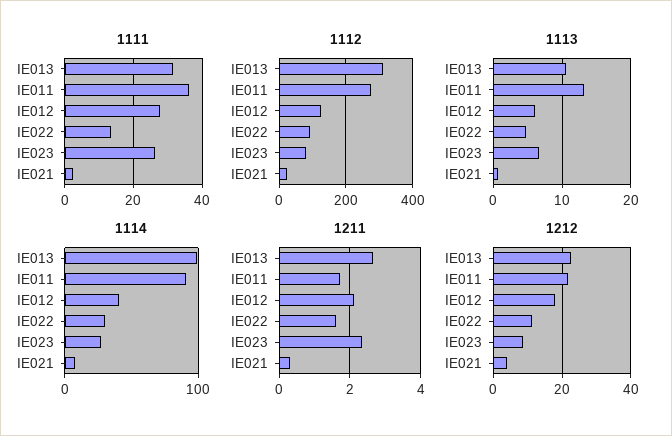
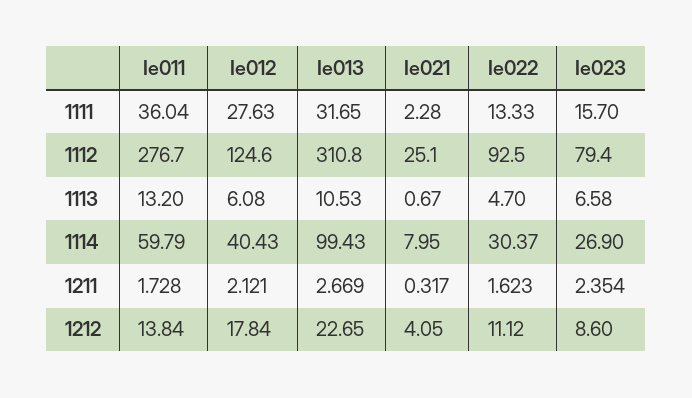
  {
    "1111": {
      "IE013": 31.65,
      "IE011": 36.04,
      "IE012": 27.63,
      "IE022": 13.33,
-     "IE023": 26,
+     "IE023": 15.7,
      "IE021": 2.28
    },
    "1112": {
      "IE013": 310.8,
      "IE011": 276.7,
      "IE012": 124.6,
      "IE022": 92.5,
      "IE023": 79.4,
      "IE021": 25.1
    },
    "1113": {
      "IE013": 10.53,
      "IE011": 13.2,
      "IE012": 6.08,
      "IE022": 4.7,
      "IE023": 6.58,
      "IE021": 0.67
    },
    "1114": {
      "IE013": 99.43,
-     "IE011": 90,
+     "IE011": 59.79,
      "IE012": 40.43,
      "IE022": 30.37,
      "IE023": 26.9,
      "IE021": 7.95
    },
    "1211": {
      "IE013": 2.669,
      "IE011": 1.728,
      "IE012": 2.121,
      "IE022": 1.623,
      "IE023": 2.354,
      "IE021": 0.317
    },
    "1212": {
      "IE013": 22.65,
-     "IE011": 22,
+     "IE011": 13.84,
      "IE012": 17.84,
      "IE022": 11.12,
      "IE023": 8.6,
      "IE021": 4.05
    }
  }

